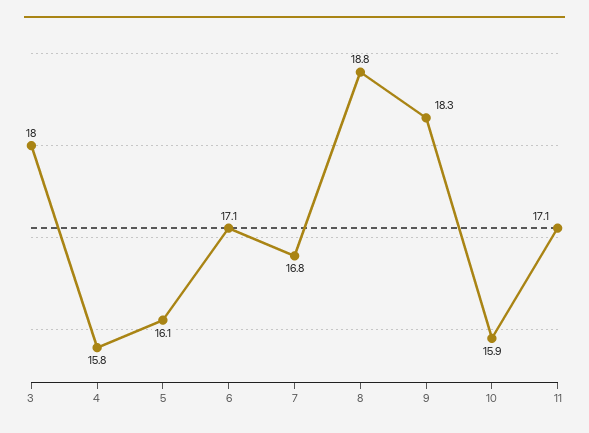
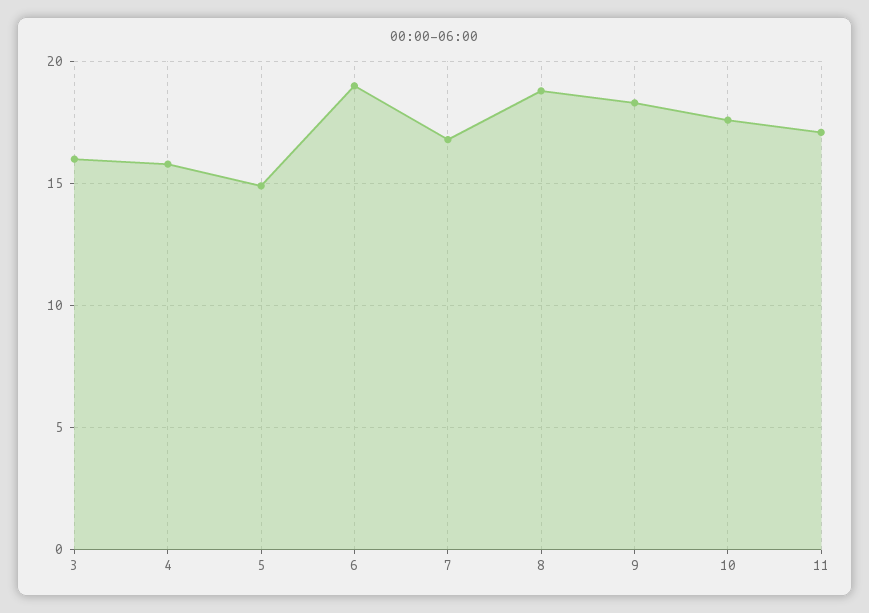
  {
-   "3": 18,
+   "3": 16,
    "4": 15.8,
-   "5": 16.1,
+   "5": 15,
-   "6": 17.1,
+   "6": 19,
    "7": 16.8,
    "8": 18.8,
    "9": 18.3,
-   "10": 15.9,
+   "10": 17.5,
    "11": 17.1
  }

